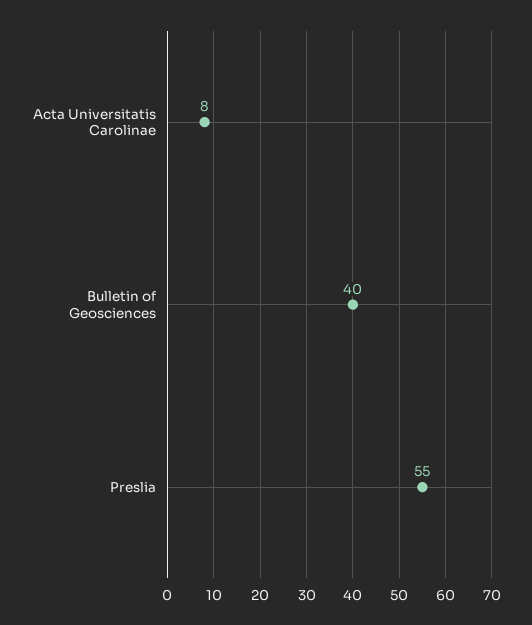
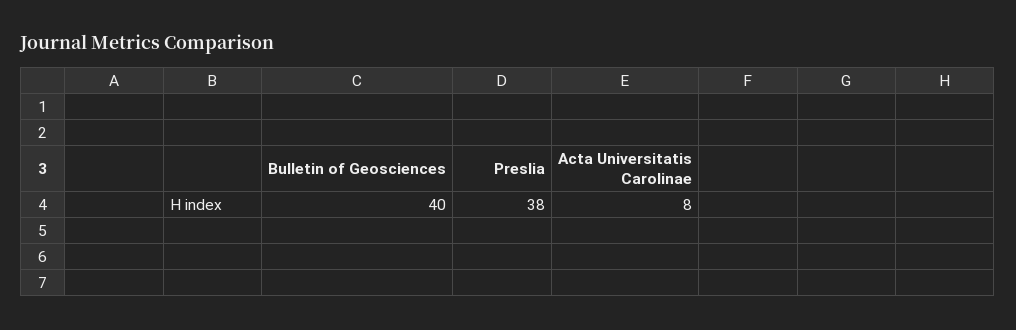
  {
    "Acta Universitatis Carolinae": 8,
    "Bulletin of Geosciences": 40,
-   "Preslia": 55
+   "Preslia": 38
  }

